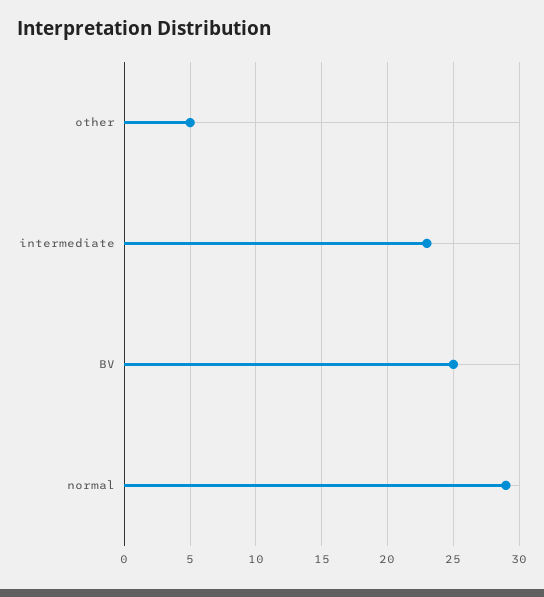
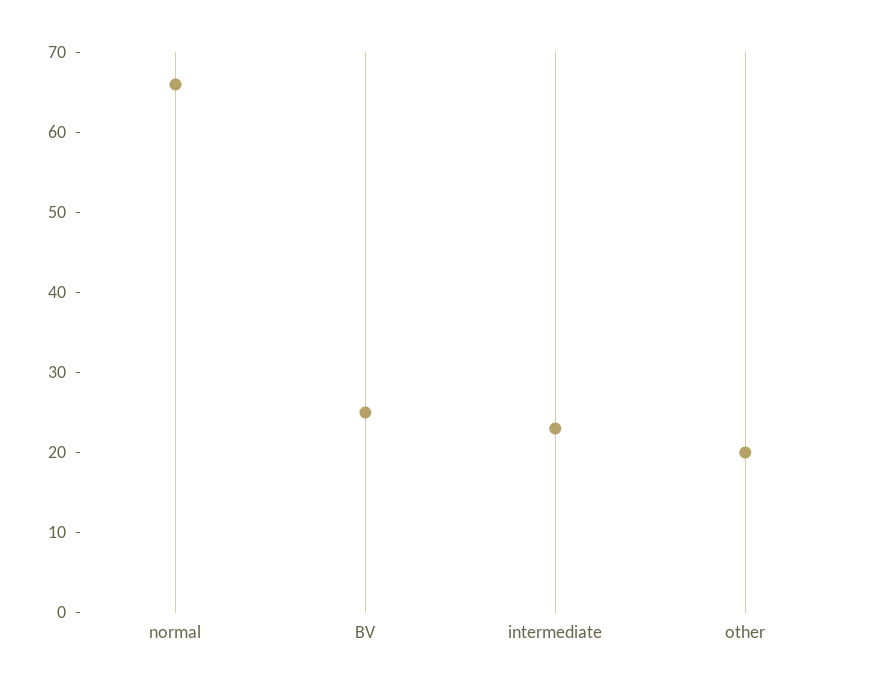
  {
-   "other": 5,
+   "other": 20,
    "intermediate": 23,
    "BV": 25,
-   "normal": 29
+   "normal": 66
  }

